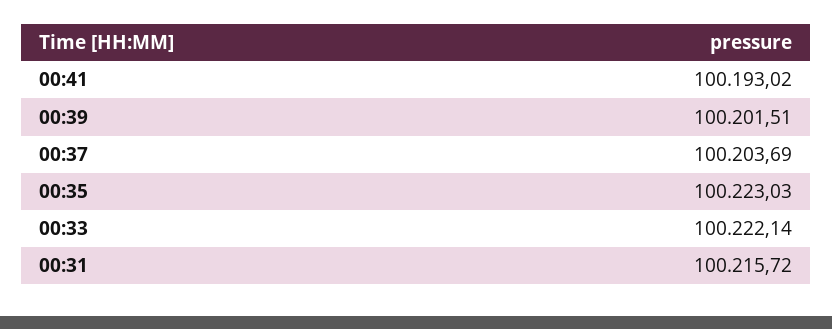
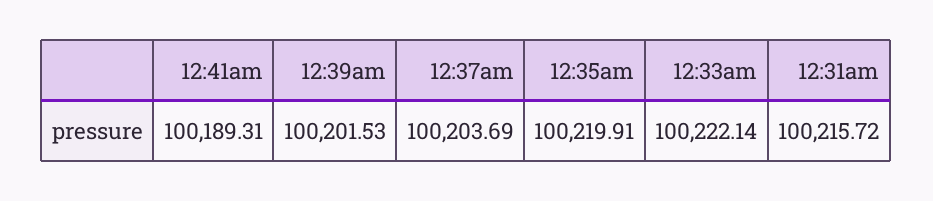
  {
-   "00:41": 100193.02,
+   "00:41": 100189.31,
-   "00:39": 100201.51,
+   "00:39": 100201.53,
    "00:37": 100203.69,
-   "00:35": 100223.03,
+   "00:35": 100219.91,
    "00:33": 100222.14,
    "00:31": 100215.72
  }

